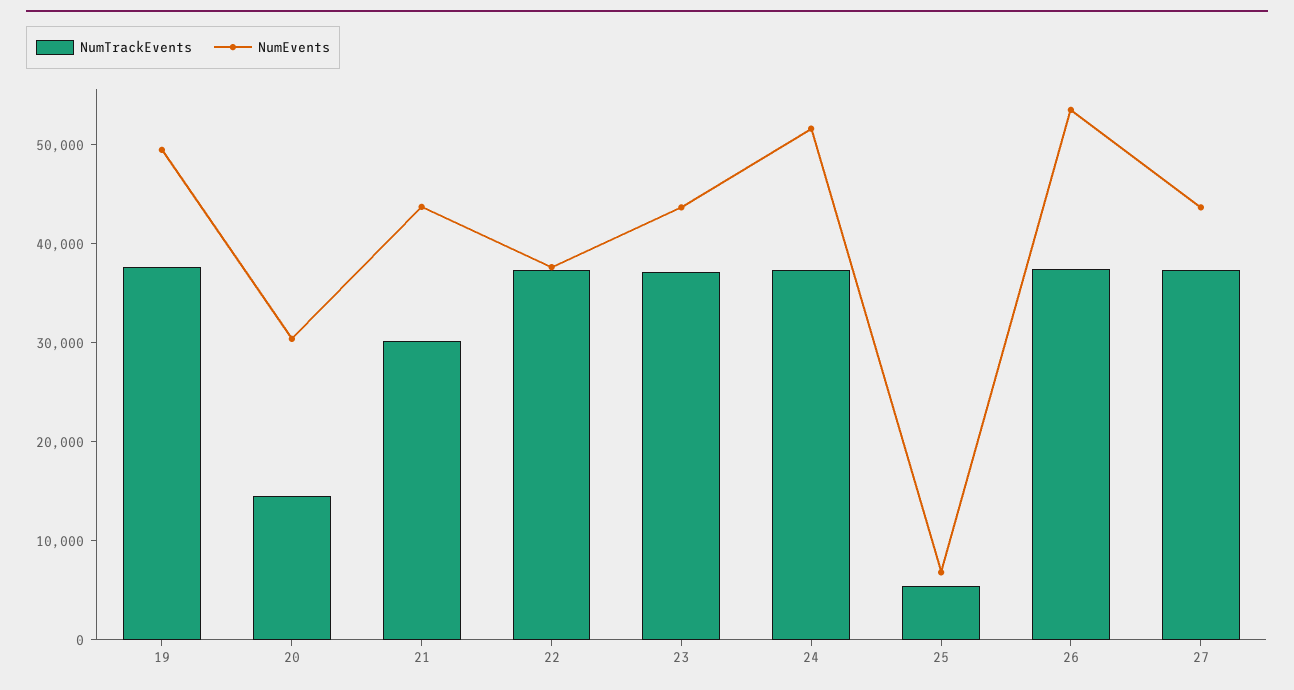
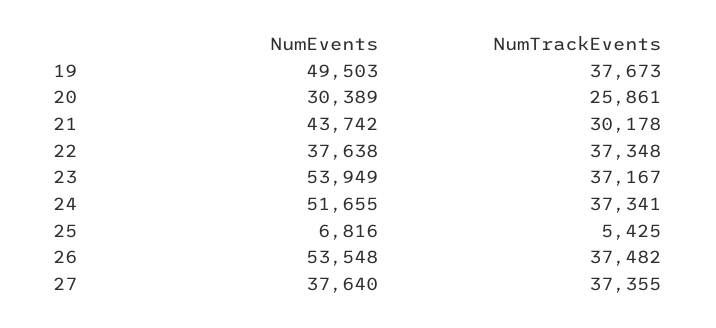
  {
    "NumTrackEvents": {
      "19": 37673,
-     "20": 14000,
+     "20": 25861,
      "21": 30178,
      "22": 37348,
      "23": 37167,
      "24": 37341,
      "25": 5425,
      "26": 37482,
      "27": 37355
    },
    "NumEvents": {
      "19": 49503,
      "20": 30389,
      "21": 43742,
      "22": 37638,
-     "23": 44000,
+     "23": 53949,
      "24": 51655,
      "25": 6816,
      "26": 53548,
-     "27": 44000
+     "27": 37640
    }
  }

